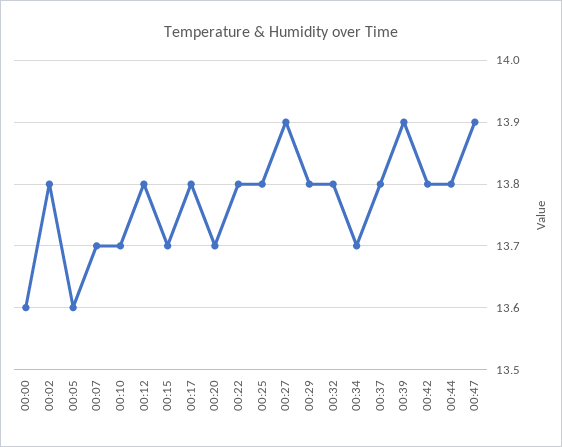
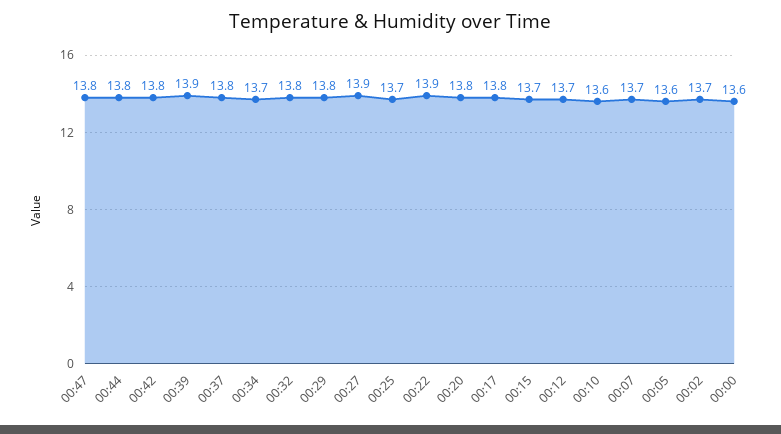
  {
    "00:00": 13.6,
-   "00:02": 13.8,
+   "00:02": 13.7,
    "00:05": 13.6,
    "00:07": 13.7,
-   "00:10": 13.7,
+   "00:10": 13.6,
-   "00:12": 13.8,
+   "00:12": 13.7,
    "00:15": 13.7,
    "00:17": 13.8,
-   "00:20": 13.7,
+   "00:20": 13.8,
-   "00:22": 13.8,
+   "00:22": 13.9,
-   "00:25": 13.8,
+   "00:25": 13.7,
    "00:27": 13.9,
    "00:29": 13.8,
    "00:32": 13.8,
    "00:34": 13.7,
    "00:37": 13.8,
    "00:39": 13.9,
    "00:42": 13.8,
    "00:44": 13.8,
-   "00:47": 13.9
+   "00:47": 13.8
  }

